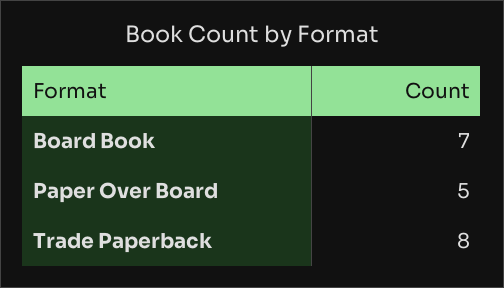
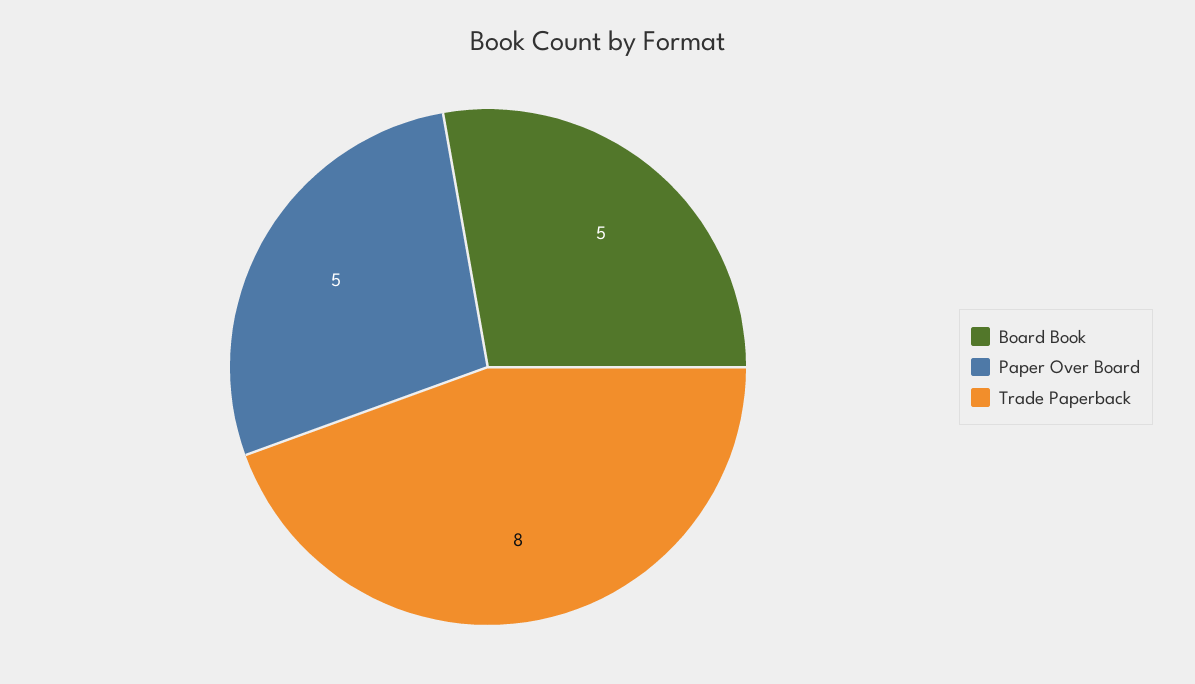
  {
-   "Board Book": 7,
+   "Board Book": 5,
    "Paper Over Board": 5,
    "Trade Paperback": 8
  }

